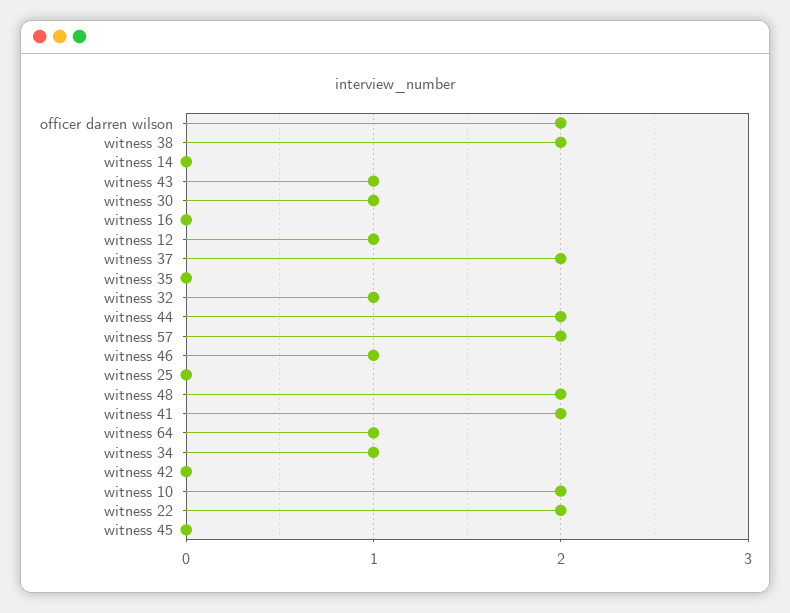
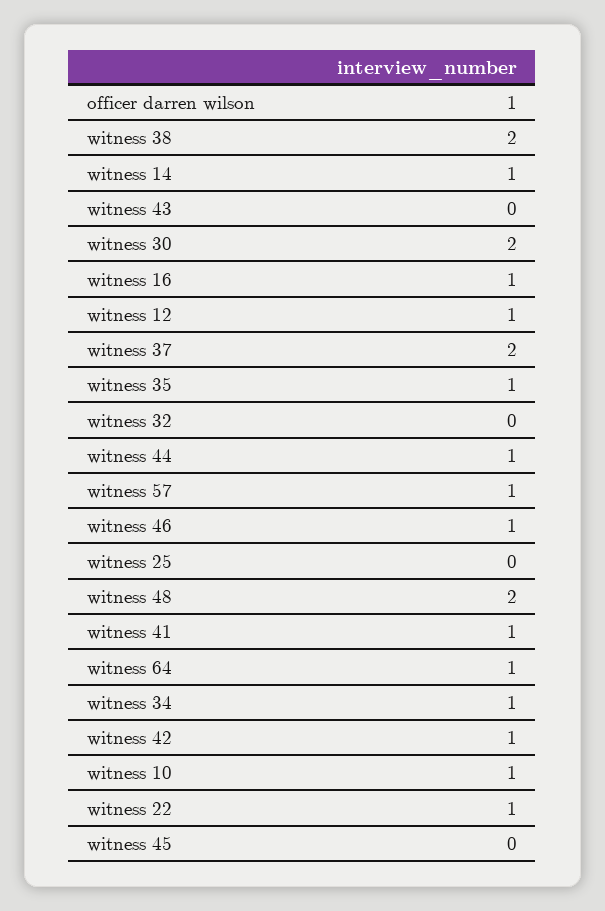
  {
-   "officer darren wilson": 2,
+   "officer darren wilson": 1,
    "witness 38": 2,
-   "witness 14": 0,
+   "witness 14": 1,
-   "witness 43": 1,
+   "witness 43": 0,
-   "witness 30": 1,
+   "witness 30": 2,
-   "witness 16": 0,
+   "witness 16": 1,
    "witness 12": 1,
    "witness 37": 2,
-   "witness 35": 0,
+   "witness 35": 1,
-   "witness 32": 1,
+   "witness 32": 0,
-   "witness 44": 2,
+   "witness 44": 1,
-   "witness 57": 2,
+   "witness 57": 1,
    "witness 46": 1,
    "witness 25": 0,
    "witness 48": 2,
-   "witness 41": 2,
+   "witness 41": 1,
    "witness 64": 1,
    "witness 34": 1,
-   "witness 42": 0,
+   "witness 42": 1,
-   "witness 10": 2,
+   "witness 10": 1,
-   "witness 22": 2,
+   "witness 22": 1,
    "witness 45": 0
  }

